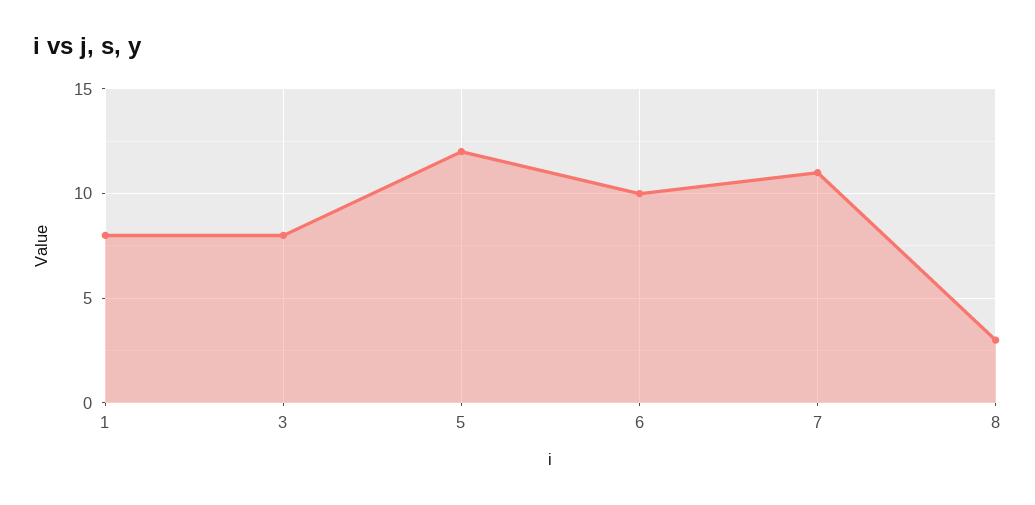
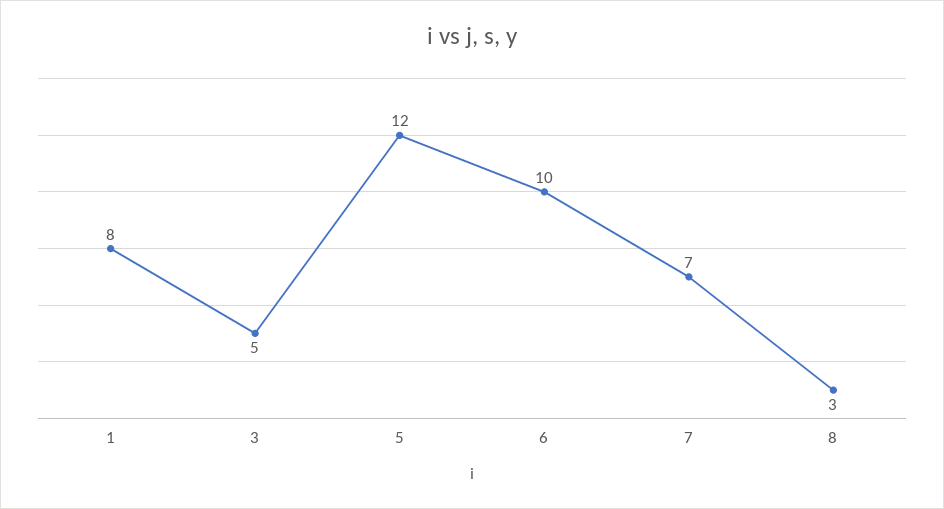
  {
    "1": 8,
-   "3": 8,
+   "3": 5,
    "5": 12,
    "6": 10,
-   "7": 11,
+   "7": 7,
    "8": 3
  }

